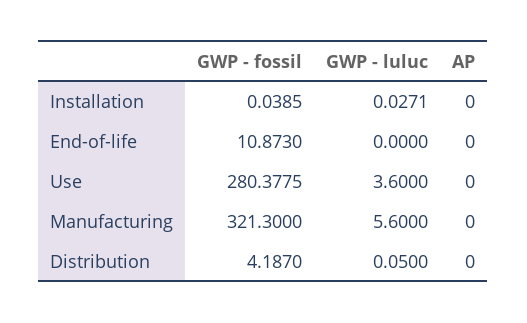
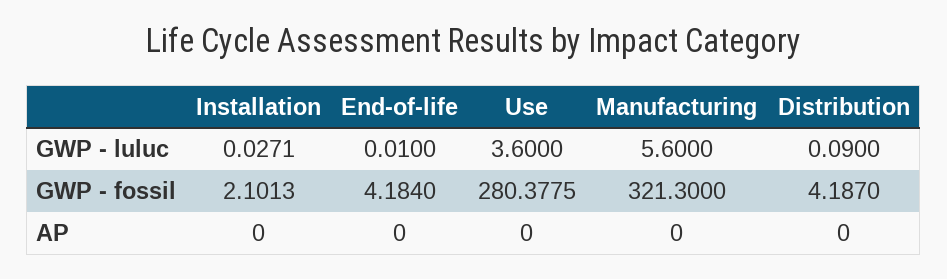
  {
    "GWP - fossil": {
-     "Installation": 0.0385,
+     "Installation": 2.1013,
-     "End-of-life": 10.873,
+     "End-of-life": 4.184,
      "Use": 280.3775,
      "Manufacturing": 321.3,
      "Distribution": 4.187
    },
    "GWP - luluc": {
      "Installation": 0.0271,
-     "End-of-life": 0,
+     "End-of-life": 0.01,
      "Use": 3.6,
      "Manufacturing": 5.6,
-     "Distribution": 0.05
+     "Distribution": 0.09
    },
    "AP": {
      "Installation": 0,
      "End-of-life": 0,
      "Use": 0,
      "Manufacturing": 0,
      "Distribution": 0
    }
  }

